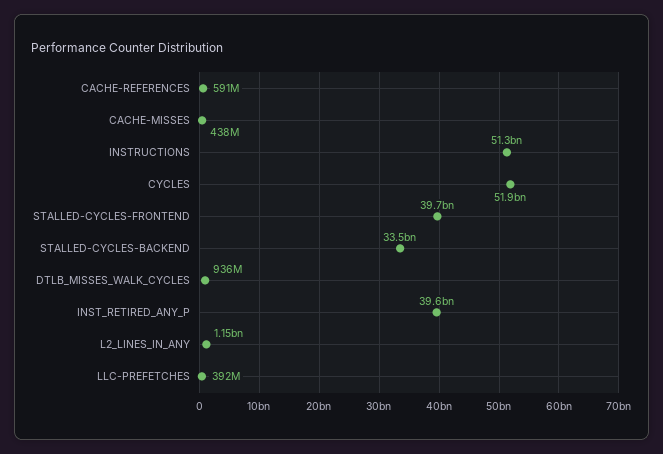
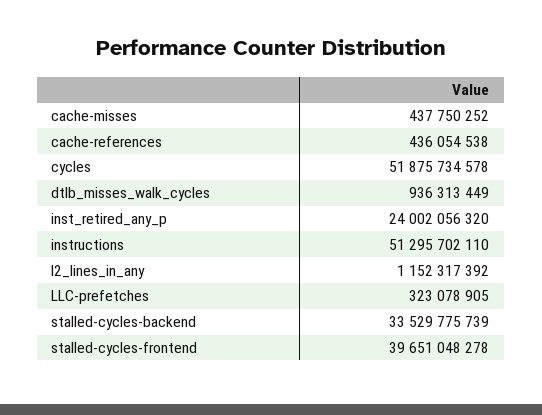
  {
-   "CACHE-REFERENCES": 591000000,
+   "CACHE-REFERENCES": 436054538,
    "CACHE-MISSES": 437750252,
    "INSTRUCTIONS": 51295702110,
    "CYCLES": 51875734578,
    "STALLED-CYCLES-FRONTEND": 39651048278,
    "STALLED-CYCLES-BACKEND": 33529775739,
    "DTLB_MISSES_WALK_CYCLES": 936313449,
-   "INST_RETIRED_ANY_P": 39600000000,
+   "INST_RETIRED_ANY_P": 24002056320,
    "L2_LINES_IN_ANY": 1152317392,
-   "LLC-PREFETCHES": 392000000
+   "LLC-PREFETCHES": 323078905
  }

